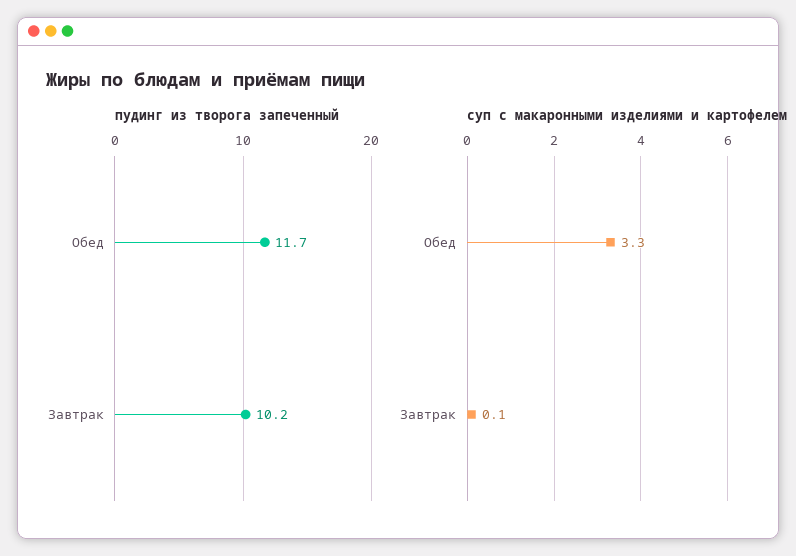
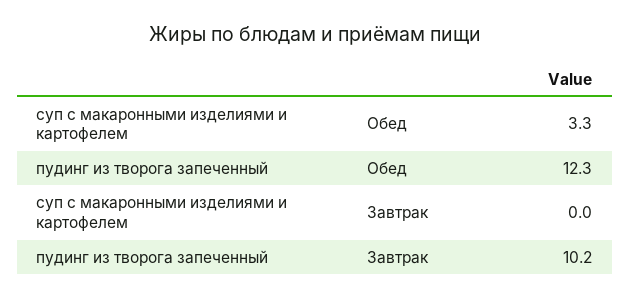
  {
    "пудинг из творога запеченный": {
-     "Обед": 11.7,
+     "Обед": 12.3,
      "Завтрак": 10.2
    },
    "суп с макаронными изделиями и картофелем": {
      "Обед": 3.3,
-     "Завтрак": 0.1
+     "Завтрак": 0
    }
  }

